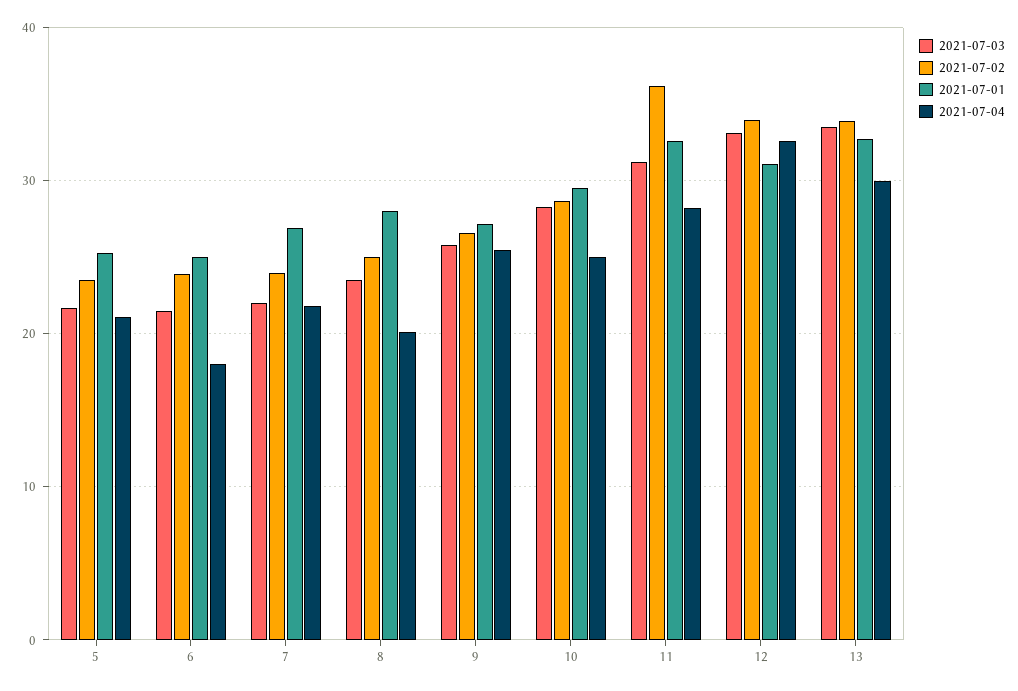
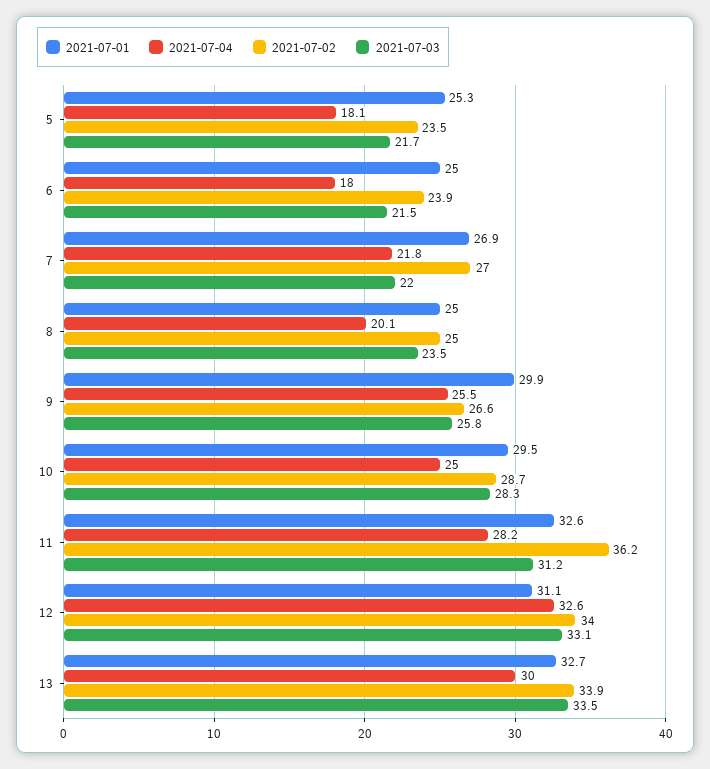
  {
    "2021-07-03": {
      "5": 21.7,
      "6": 21.5,
      "7": 22,
      "8": 23.5,
      "9": 25.8,
      "10": 28.3,
      "11": 31.2,
      "12": 33.1,
      "13": 33.5
    },
    "2021-07-02": {
      "5": 23.5,
      "6": 23.9,
-     "7": 24,
+     "7": 27,
      "8": 25,
      "9": 26.6,
      "10": 28.7,
      "11": 36.2,
      "12": 34,
      "13": 33.9
    },
    "2021-07-01": {
      "5": 25.3,
      "6": 25,
      "7": 26.9,
-     "8": 28,
+     "8": 25,
-     "9": 27,
+     "9": 29.9,
      "10": 29.5,
      "11": 32.6,
      "12": 31.1,
      "13": 32.7
    },
    "2021-07-04": {
-     "5": 21,
+     "5": 18.1,
      "6": 18,
      "7": 21.8,
      "8": 20.1,
      "9": 25.5,
      "10": 25,
      "11": 28.2,
      "12": 32.6,
      "13": 30
    }
  }

